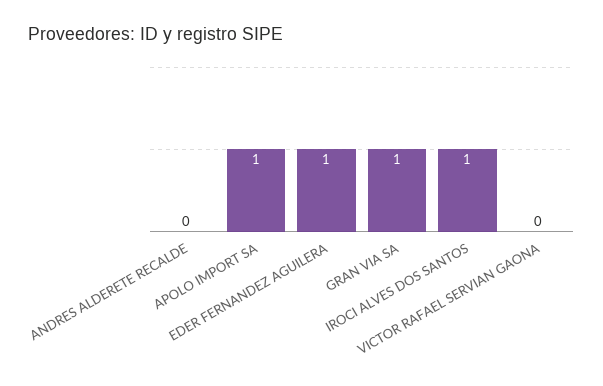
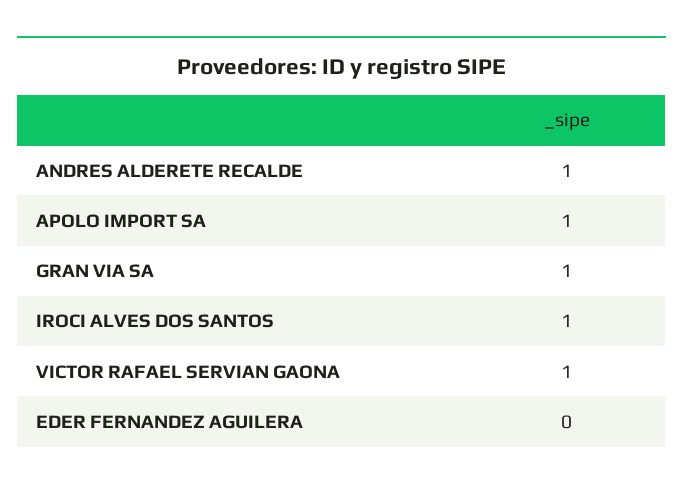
  {
-   "ANDRES ALDERETE RECALDE": 0,
+   "ANDRES ALDERETE RECALDE": 1,
    "APOLO IMPORT SA": 1,
-   "EDER FERNANDEZ AGUILERA": 1,
+   "EDER FERNANDEZ AGUILERA": 0,
    "GRAN VIA SA": 1,
    "IROCI ALVES DOS SANTOS": 1,
-   "VICTOR RAFAEL SERVIAN GAONA": 0
+   "VICTOR RAFAEL SERVIAN GAONA": 1
  }

